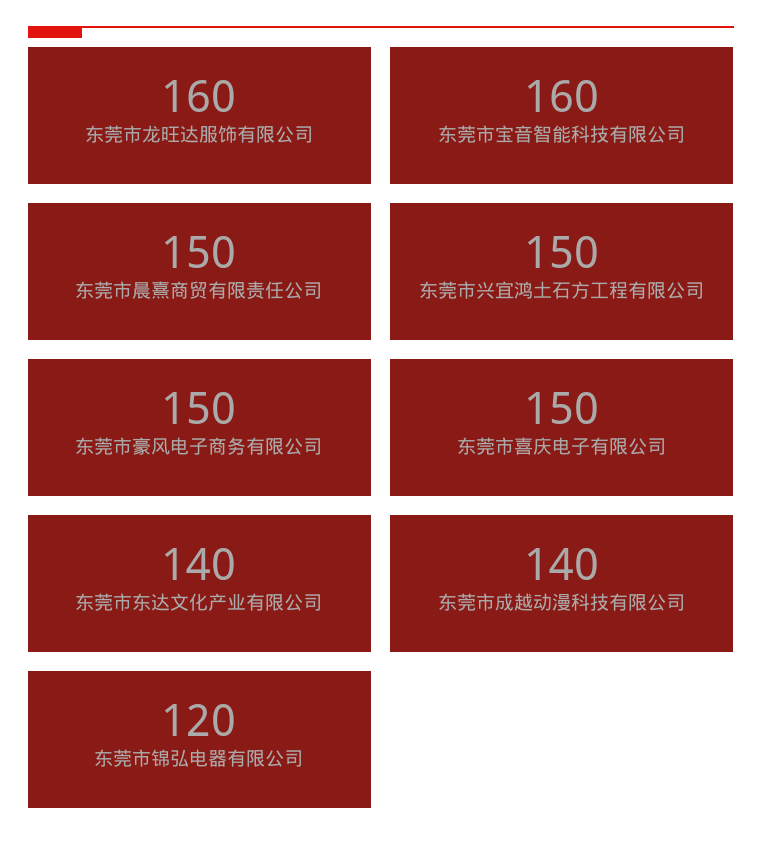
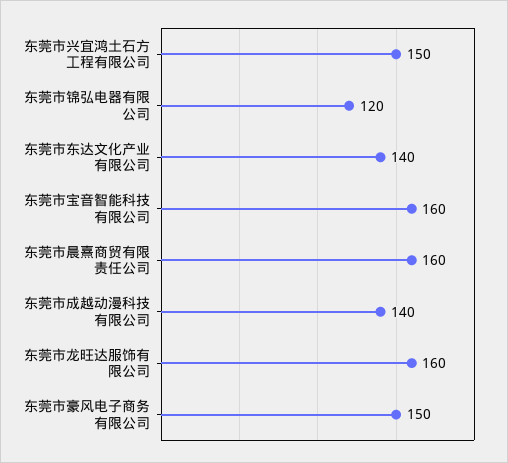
  {
    "东莞市龙旺达服饰有限公司": 160,
    "东莞市宝音智能科技有限公司": 160,
-   "东莞市晨熹商贸有限责任公司": 150,
+   "东莞市晨熹商贸有限责任公司": 160,
    "东莞市兴宜鸿土石方工程有限公司": 150,
    "东莞市豪风电子商务有限公司": 150,
-   "东莞市喜庆电子有限公司": 150,
    "东莞市东达文化产业有限公司": 140,
    "东莞市成越动漫科技有限公司": 140,
    "东莞市锦弘电器有限公司": 120
  }

